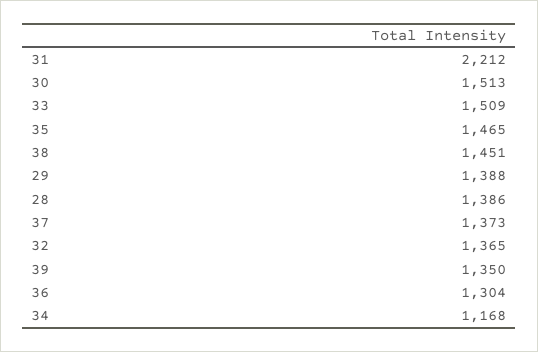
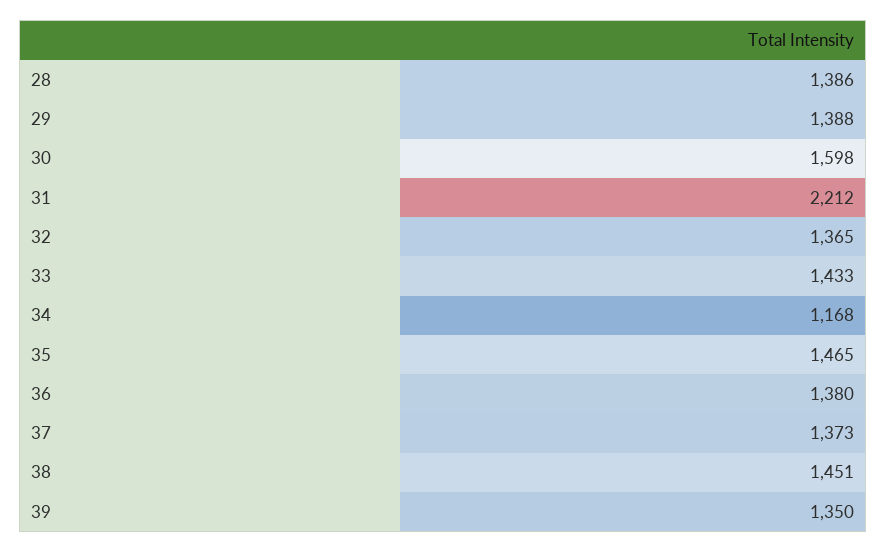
  {
    "31": 2212,
-   "30": 1513,
+   "30": 1598,
-   "33": 1509,
+   "33": 1433,
    "35": 1465,
    "38": 1451,
    "29": 1388,
    "28": 1386,
    "37": 1373,
    "32": 1365,
    "39": 1350,
-   "36": 1304,
+   "36": 1380,
    "34": 1168
  }

